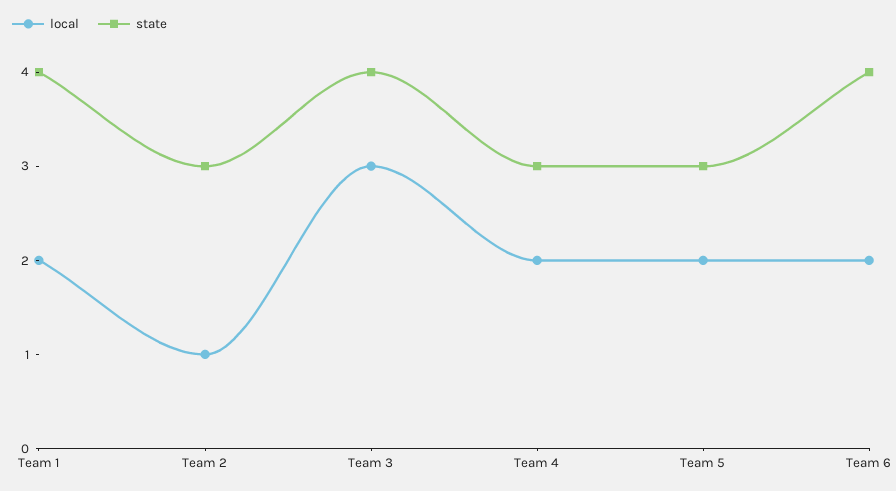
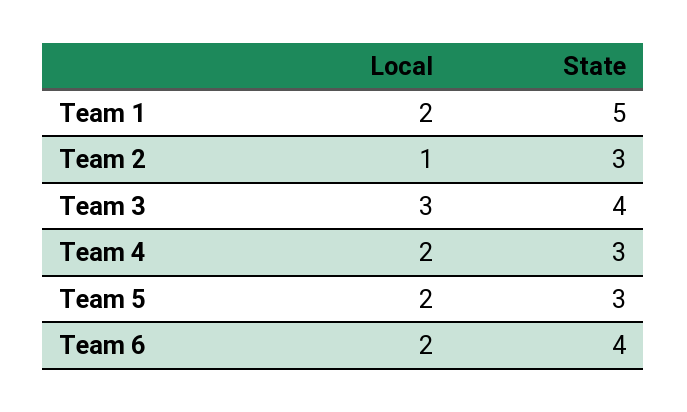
  {
    "local": {
      "Team 1": 2,
      "Team 2": 1,
      "Team 3": 3,
      "Team 4": 2,
      "Team 5": 2,
      "Team 6": 2
    },
    "state": {
-     "Team 1": 4,
+     "Team 1": 5,
      "Team 2": 3,
      "Team 3": 4,
      "Team 4": 3,
      "Team 5": 3,
      "Team 6": 4
    }
  }

